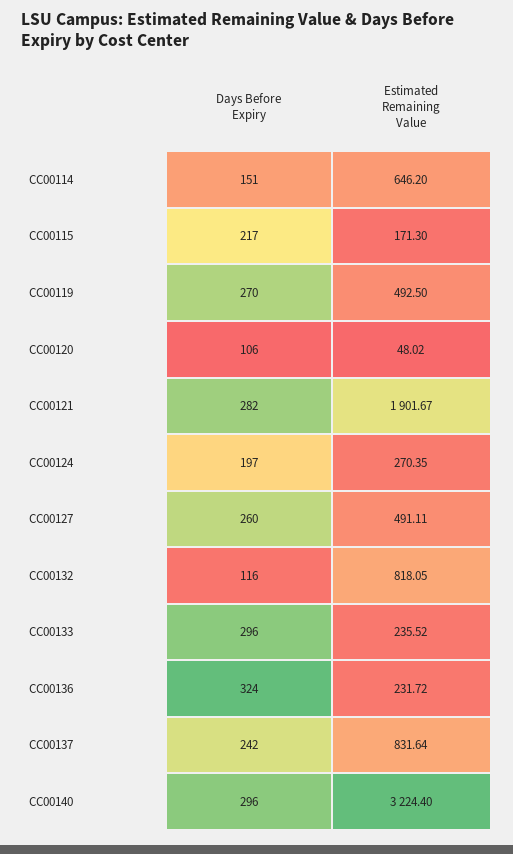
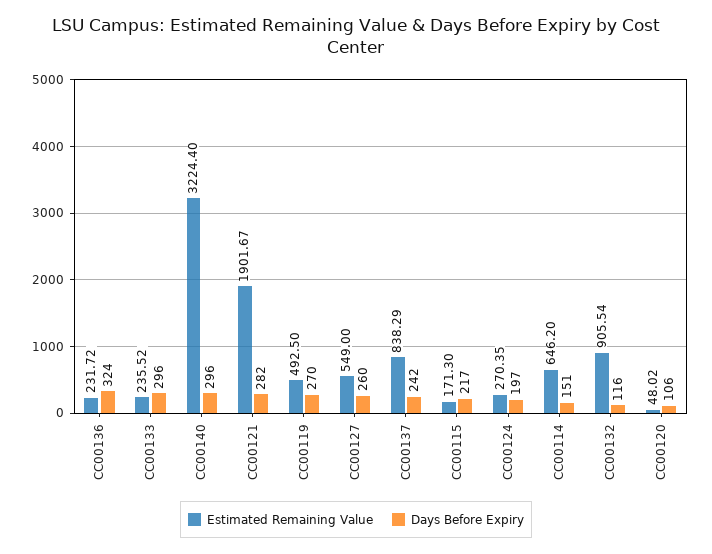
  {
    "Days Before Expiry": {
      "CC00114": 151,
      "CC00115": 217,
      "CC00119": 270,
      "CC00120": 106,
      "CC00121": 282,
      "CC00124": 197,
      "CC00127": 260,
      "CC00132": 116,
      "CC00133": 296,
      "CC00136": 324,
      "CC00137": 242,
      "CC00140": 296
    },
    "Estimated Remaining Value": {
      "CC00114": 646.2,
      "CC00115": 171.3,
      "CC00119": 492.5,
      "CC00120": 48.02,
      "CC00121": 1901.67,
      "CC00124": 270.35,
-     "CC00127": 491.11,
+     "CC00127": 549,
-     "CC00132": 818.05,
+     "CC00132": 905.54,
      "CC00133": 235.52,
      "CC00136": 231.72,
-     "CC00137": 831.64,
+     "CC00137": 838.29,
      "CC00140": 3224.4
    }
  }

